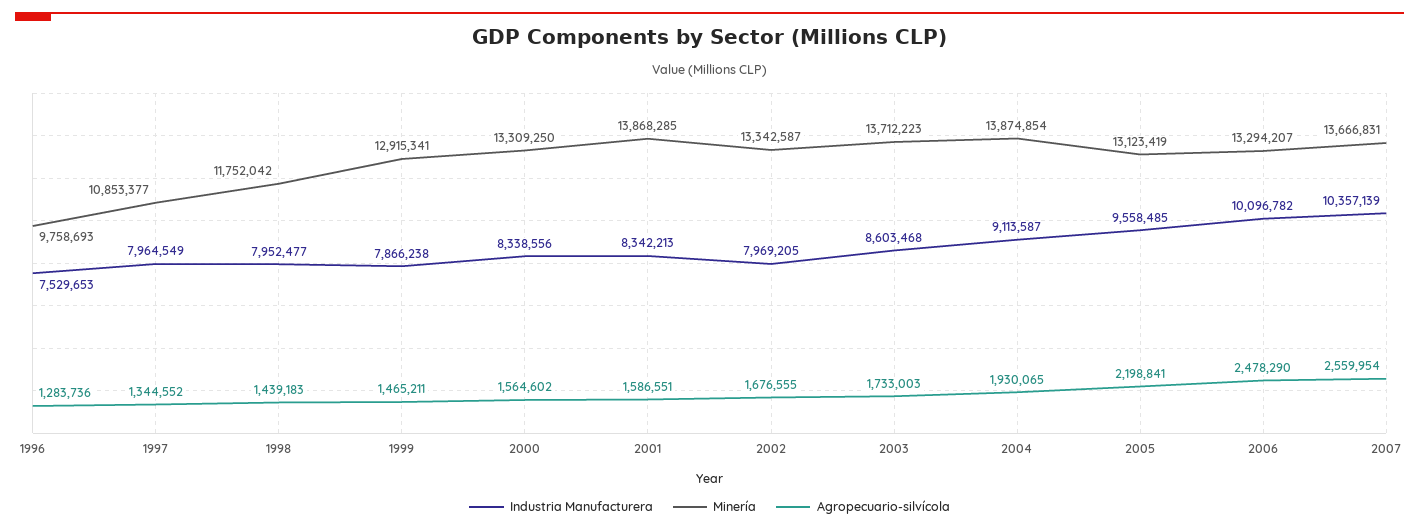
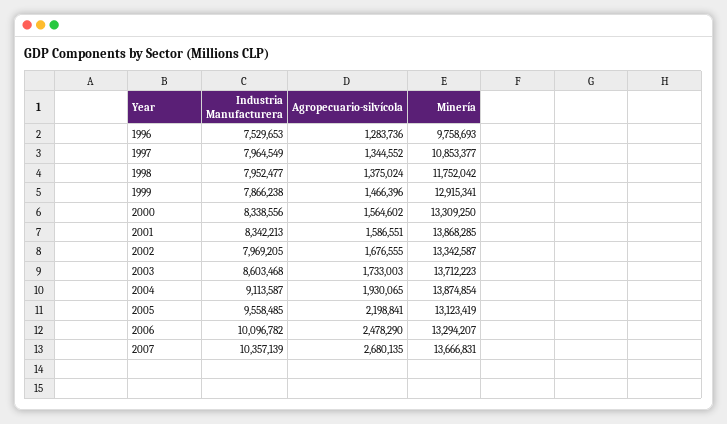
  {
    "Industria Manufacturera": {
      "1996": 7529653,
      "1997": 7964549,
      "1998": 7952477,
      "1999": 7866238,
      "2000": 8338556,
      "2001": 8342213,
      "2002": 7969205,
      "2003": 8603468,
      "2004": 9113587,
      "2005": 9558485,
      "2006": 10096782,
      "2007": 10357139
    },
    "Minería": {
      "1996": 9758693,
      "1997": 10853377,
      "1998": 11752042,
      "1999": 12915341,
      "2000": 13309250,
      "2001": 13868285,
      "2002": 13342587,
      "2003": 13712223,
      "2004": 13874854,
      "2005": 13123419,
      "2006": 13294207,
      "2007": 13666831
    },
    "Agropecuario-silvícola": {
      "1996": 1283736,
      "1997": 1344552,
-     "1998": 1439183,
+     "1998": 1375024,
-     "1999": 1465211,
+     "1999": 1466396,
      "2000": 1564602,
      "2001": 1586551,
      "2002": 1676555,
      "2003": 1733003,
      "2004": 1930065,
      "2005": 2198841,
      "2006": 2478290,
-     "2007": 2559954
+     "2007": 2680135
    }
  }

